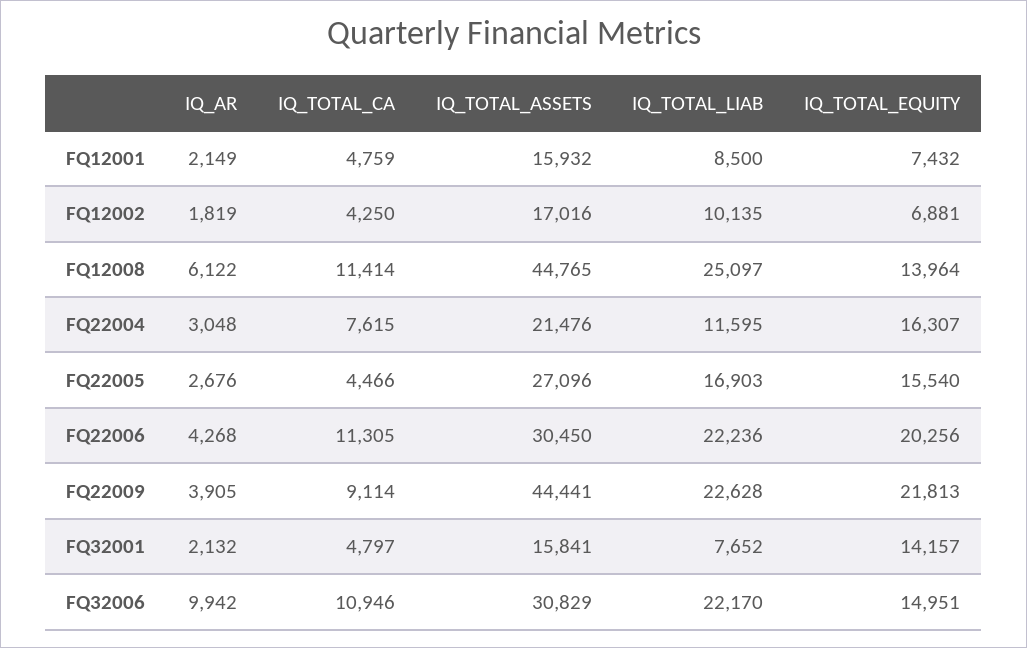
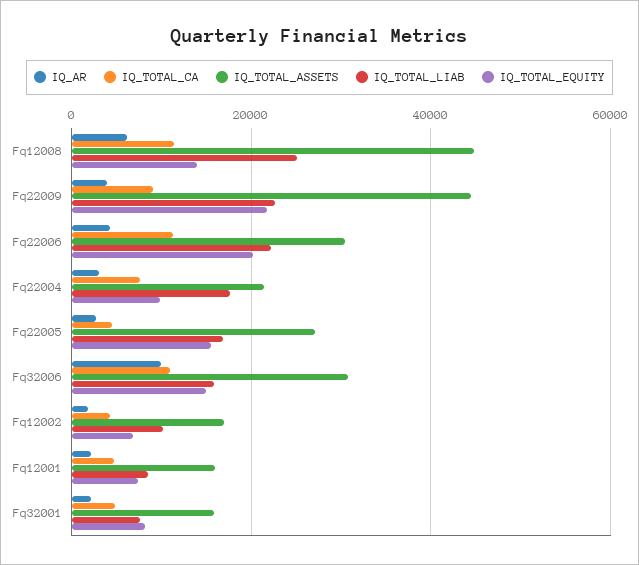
  {
    "IQ_AR": {
      "FQ12001": 2149,
      "FQ12002": 1819,
      "FQ12008": 6122,
      "FQ22004": 3048,
      "FQ22005": 2676,
      "FQ22006": 4268,
      "FQ22009": 3905,
      "FQ32001": 2132,
      "FQ32006": 9942
    },
    "IQ_TOTAL_CA": {
      "FQ12001": 4759,
      "FQ12002": 4250,
      "FQ12008": 11414,
      "FQ22004": 7615,
      "FQ22005": 4466,
      "FQ22006": 11305,
      "FQ22009": 9114,
      "FQ32001": 4797,
      "FQ32006": 10946
    },
    "IQ_TOTAL_ASSETS": {
      "FQ12001": 15932,
      "FQ12002": 17016,
      "FQ12008": 44765,
      "FQ22004": 21476,
      "FQ22005": 27096,
      "FQ22006": 30450,
      "FQ22009": 44441,
      "FQ32001": 15841,
      "FQ32006": 30829
    },
    "IQ_TOTAL_LIAB": {
      "FQ12001": 8500,
      "FQ12002": 10135,
      "FQ12008": 25097,
-     "FQ22004": 11595,
+     "FQ22004": 18000,
      "FQ22005": 16903,
      "FQ22006": 22236,
      "FQ22009": 22628,
      "FQ32001": 7652,
-     "FQ32006": 22170
+     "FQ32006": 16000
    },
    "IQ_TOTAL_EQUITY": {
      "FQ12001": 7432,
      "FQ12002": 6881,
      "FQ12008": 13964,
-     "FQ22004": 16307,
+     "FQ22004": 10000,
      "FQ22005": 15540,
      "FQ22006": 20256,
      "FQ22009": 21813,
-     "FQ32001": 14157,
+     "FQ32001": 8000,
      "FQ32006": 14951
    }
  }

